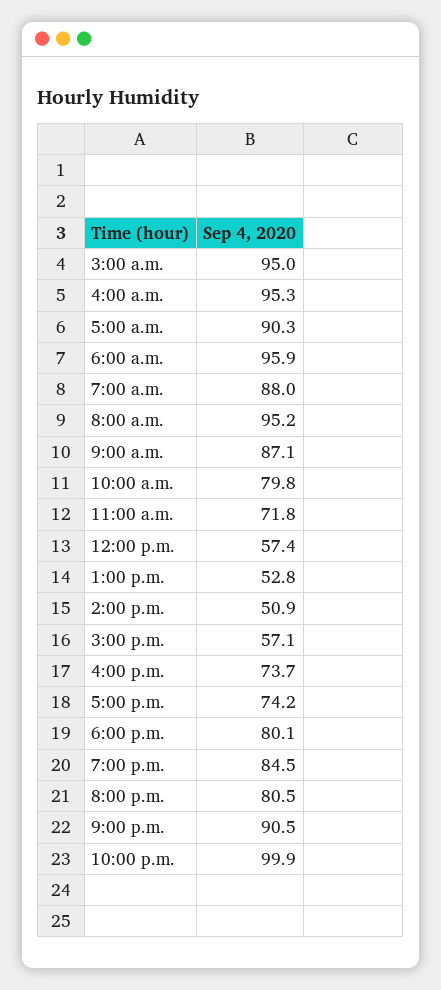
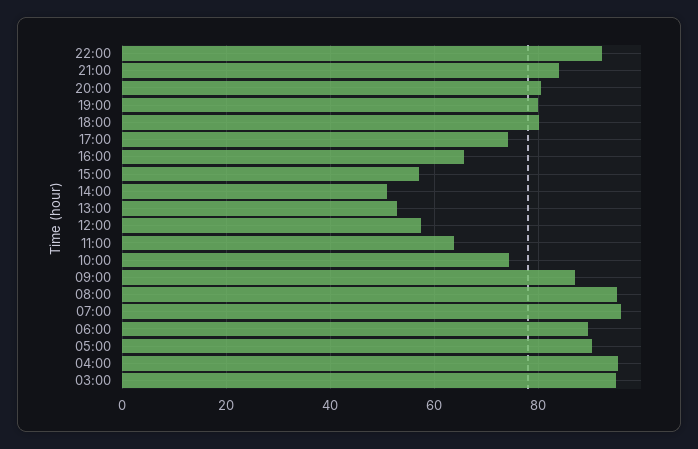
  {
    "3:00 a.m.": 95,
    "4:00 a.m.": 95.3,
    "5:00 a.m.": 90.3,
-   "6:00 a.m.": 95.9,
+   "6:00 a.m.": 90,
-   "7:00 a.m.": 88,
+   "7:00 a.m.": 96,
    "8:00 a.m.": 95.2,
    "9:00 a.m.": 87.1,
-   "10:00 a.m.": 79.8,
+   "10:00 a.m.": 74,
-   "11:00 a.m.": 71.8,
+   "11:00 a.m.": 64,
    "12:00 p.m.": 57.4,
    "1:00 p.m.": 52.8,
    "2:00 p.m.": 50.9,
    "3:00 p.m.": 57.1,
-   "4:00 p.m.": 73.7,
+   "4:00 p.m.": 66,
    "5:00 p.m.": 74.2,
    "6:00 p.m.": 80.1,
-   "7:00 p.m.": 84.5,
+   "7:00 p.m.": 80,
    "8:00 p.m.": 80.5,
-   "9:00 p.m.": 90.5,
+   "9:00 p.m.": 84,
-   "10:00 p.m.": 99.9
+   "10:00 p.m.": 92
  }

